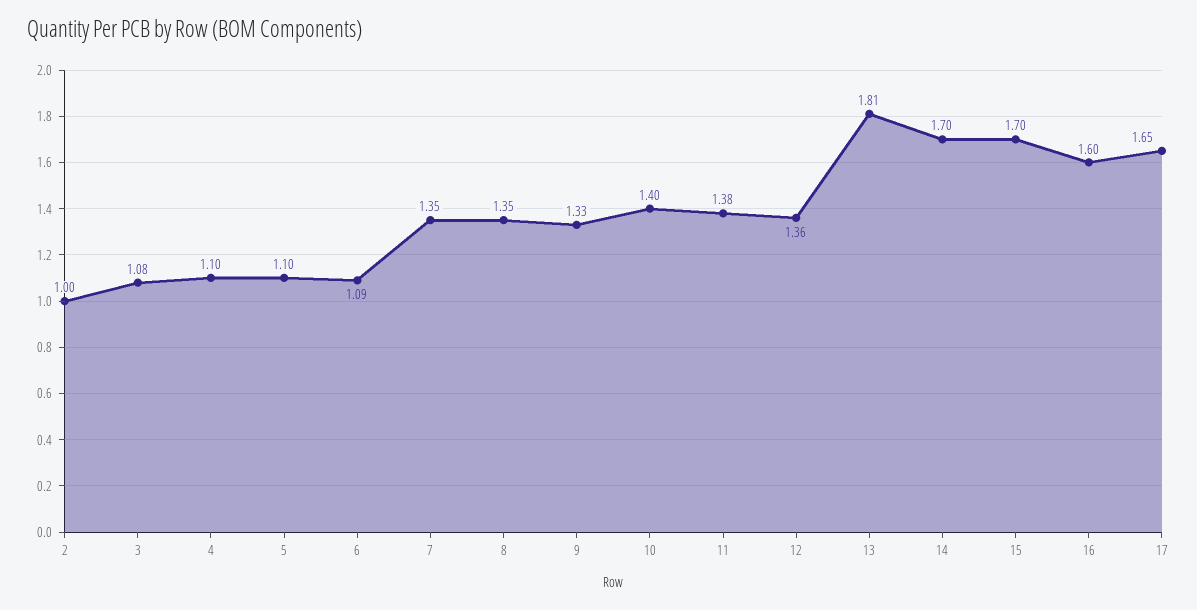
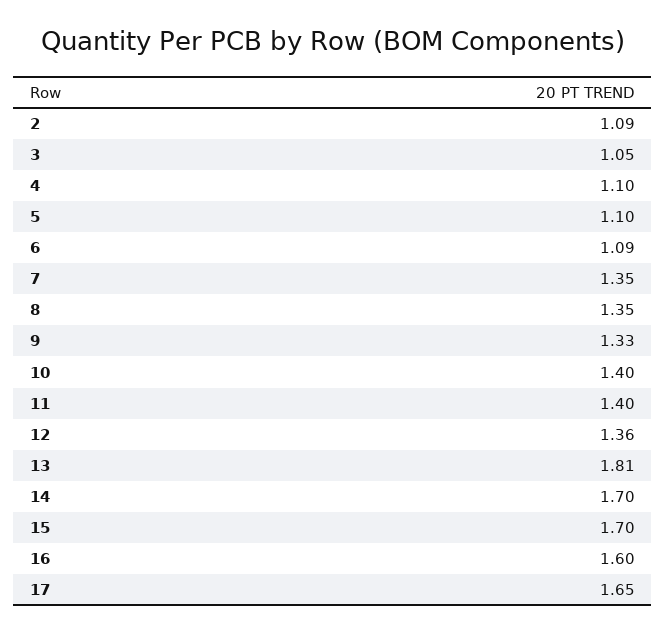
  {
-   "2": 1,
+   "2": 1.09,
-   "3": 1.08,
+   "3": 1.05,
    "4": 1.1,
    "5": 1.1,
    "6": 1.09,
    "7": 1.35,
    "8": 1.35,
    "9": 1.33,
    "10": 1.4,
-   "11": 1.38,
+   "11": 1.4,
    "12": 1.36,
    "13": 1.81,
    "14": 1.7,
    "15": 1.7,
    "16": 1.6,
    "17": 1.65
  }

